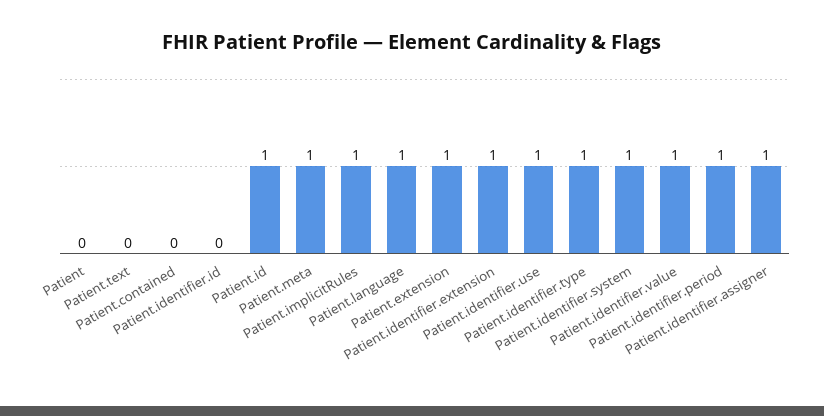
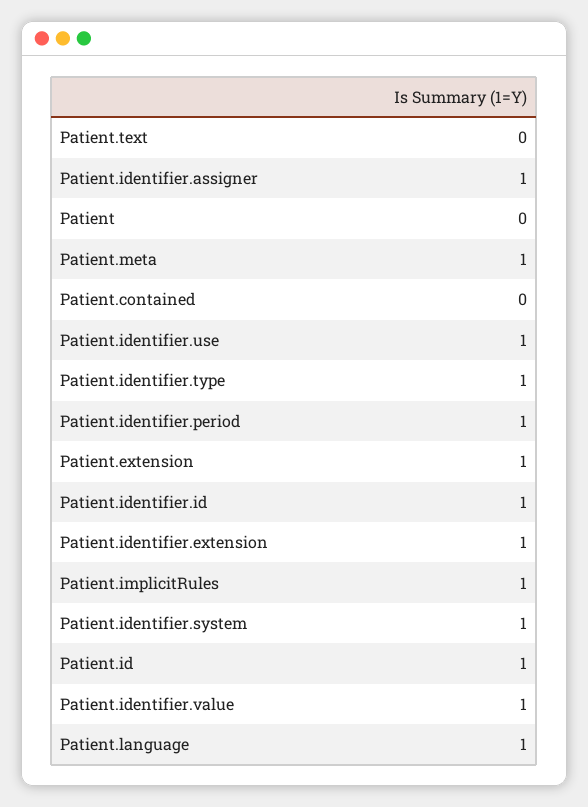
  {
    "Patient": 0,
    "Patient.text": 0,
    "Patient.contained": 0,
-   "Patient.identifier.id": 0,
+   "Patient.identifier.id": 1,
    "Patient.id": 1,
    "Patient.meta": 1,
    "Patient.implicitRules": 1,
    "Patient.language": 1,
    "Patient.extension": 1,
    "Patient.identifier.extension": 1,
    "Patient.identifier.use": 1,
    "Patient.identifier.type": 1,
    "Patient.identifier.system": 1,
    "Patient.identifier.value": 1,
    "Patient.identifier.period": 1,
    "Patient.identifier.assigner": 1
  }

